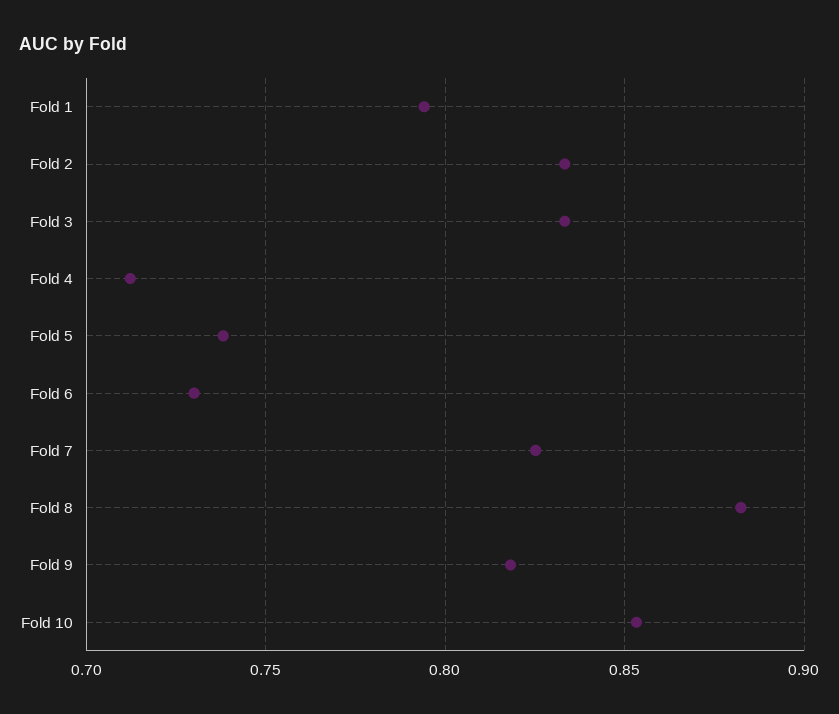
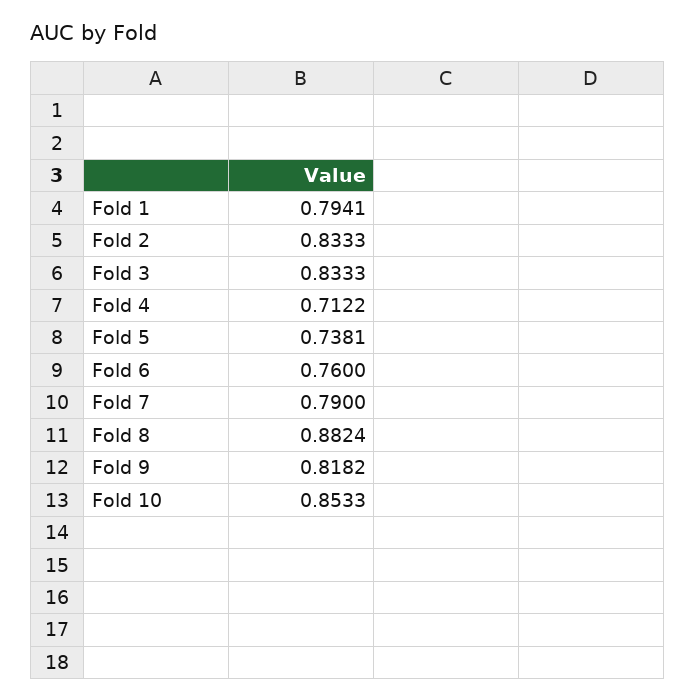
  {
    "Fold 1": 0.7941,
    "Fold 2": 0.8333,
    "Fold 3": 0.8333,
    "Fold 4": 0.7122,
    "Fold 5": 0.7381,
-   "Fold 6": 0.73,
+   "Fold 6": 0.76,
-   "Fold 7": 0.825,
+   "Fold 7": 0.79,
    "Fold 8": 0.8824,
    "Fold 9": 0.8182,
    "Fold 10": 0.8533
  }

